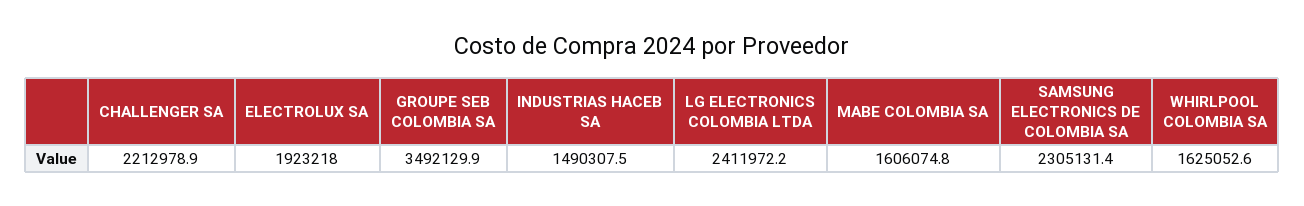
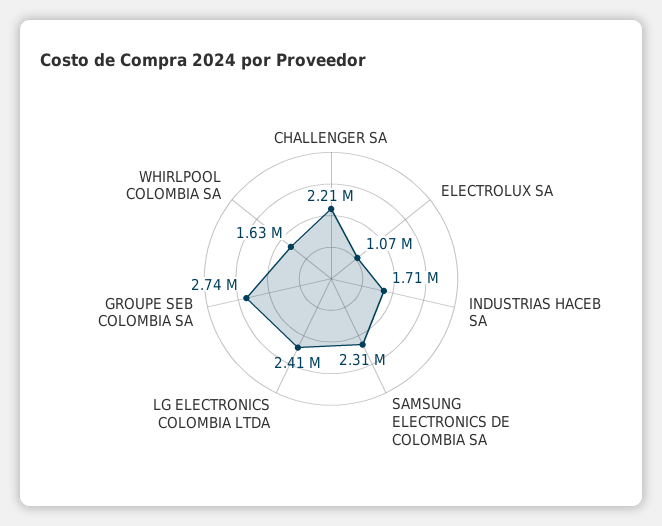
  {
    "CHALLENGER SA": 2212978.9,
-   "ELECTROLUX SA": 1923218,
+   "ELECTROLUX SA": 1070000,
-   "GROUPE SEB COLOMBIA SA": 3492129.9,
+   "GROUPE SEB COLOMBIA SA": 2740000,
-   "INDUSTRIAS HACEB SA": 1490307.5,
+   "INDUSTRIAS HACEB SA": 1710000,
    "LG ELECTRONICS COLOMBIA LTDA": 2411972.2,
-   "MABE COLOMBIA SA": 1606074.8,
    "SAMSUNG ELECTRONICS DE COLOMBIA SA": 2305131.4,
    "WHIRLPOOL COLOMBIA SA": 1625052.6
  }

